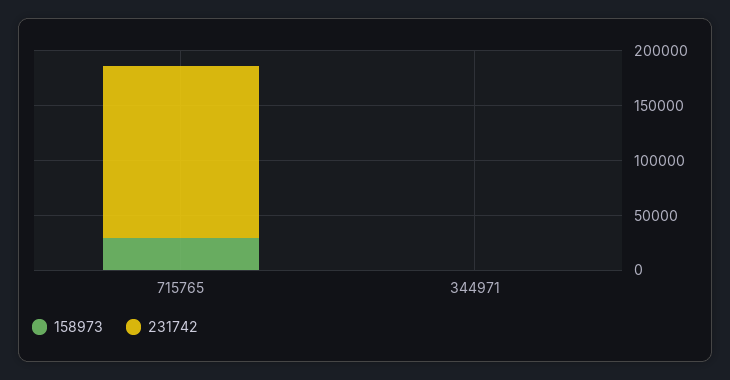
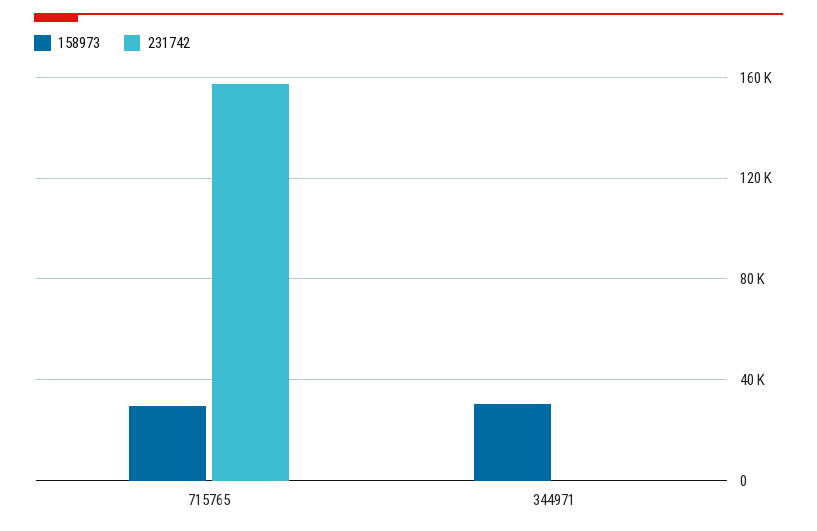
  {
    "158973": {
      "715765": 30000,
-     "344971": 0
+     "344971": 30000
    },
    "231742": {
      "715765": 155000,
      "344971": 0
    }
  }

